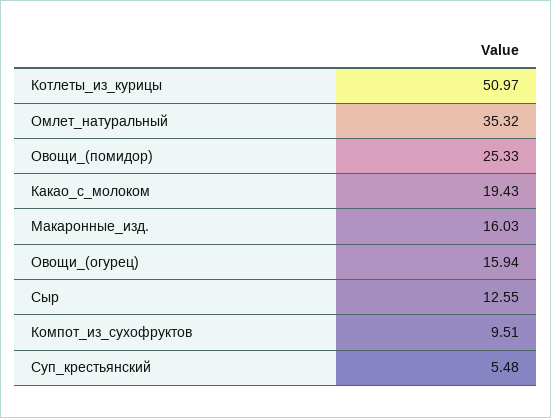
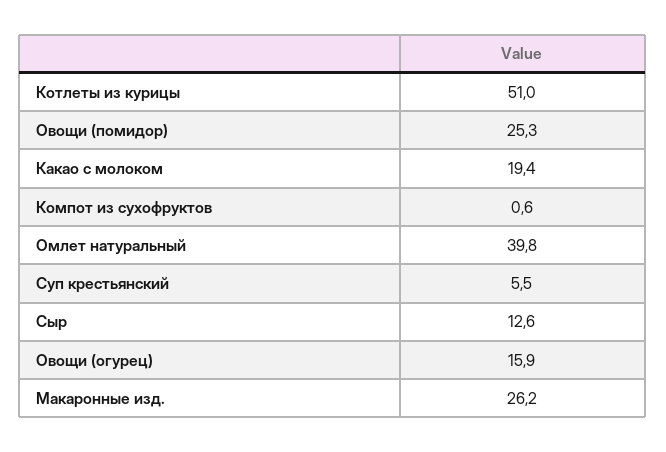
  {
    "Котлеты_из_курицы": 50.97,
-   "Омлет_натуральный": 35.32,
+   "Омлет_натуральный": 39.8,
    "Овощи_(помидор)": 25.33,
    "Какао_с_молоком": 19.43,
-   "Макаронные_изд.": 16.03,
+   "Макаронные_изд.": 26.2,
    "Овощи_(огурец)": 15.94,
    "Сыр": 12.55,
-   "Компот_из_сухофруктов": 9.51,
+   "Компот_из_сухофруктов": 0.6,
    "Суп_крестьянский": 5.48
  }

